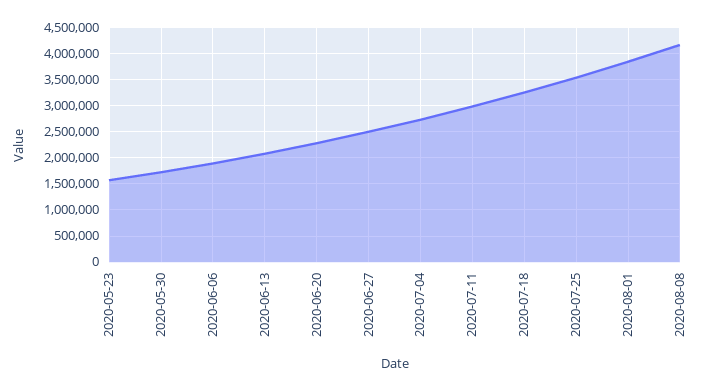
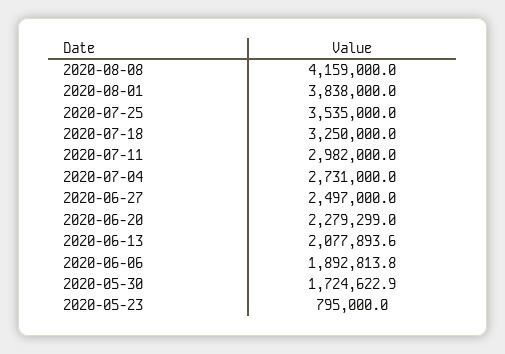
  {
-   "2020-05-23": 1500000,
+   "2020-05-23": 795000,
    "2020-05-30": 1724622.9,
    "2020-06-06": 1892813.8,
    "2020-06-13": 2077893.6,
    "2020-06-20": 2279299,
    "2020-06-27": 2497000,
    "2020-07-04": 2731000,
    "2020-07-11": 2982000,
    "2020-07-18": 3250000,
    "2020-07-25": 3535000,
    "2020-08-01": 3838000,
    "2020-08-08": 4159000
  }

